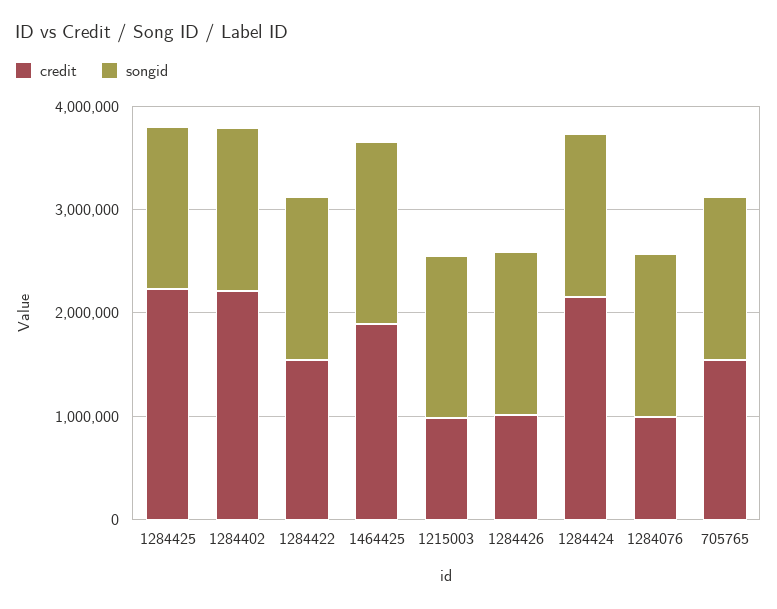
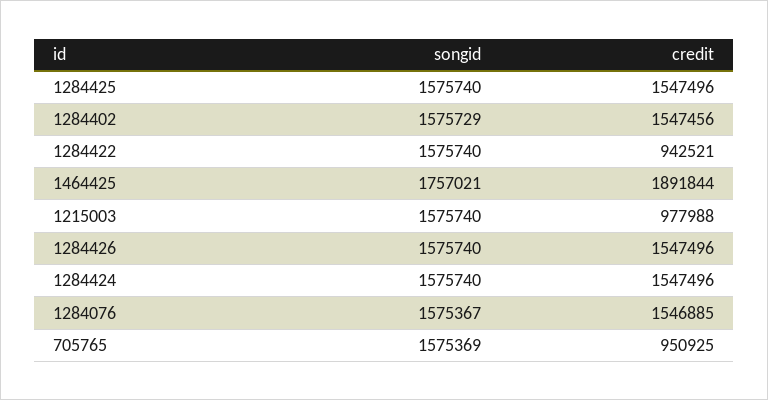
  {
    "credit": {
-     "1284425": 2200000,
+     "1284425": 1547496,
-     "1284402": 2200000,
+     "1284402": 1547456,
-     "1284422": 1600000,
+     "1284422": 942521,
      "1464425": 1891844,
      "1215003": 977988,
-     "1284426": 1000000,
+     "1284426": 1547496,
-     "1284424": 2200000,
+     "1284424": 1547496,
-     "1284076": 1000000,
+     "1284076": 1546885,
-     "705765": 1600000
+     "705765": 950925
    },
    "songid": {
      "1284425": 1575740,
      "1284402": 1575729,
      "1284422": 1575740,
      "1464425": 1757021,
      "1215003": 1575740,
      "1284426": 1575740,
      "1284424": 1575740,
      "1284076": 1575367,
      "705765": 1575369
    }
  }

